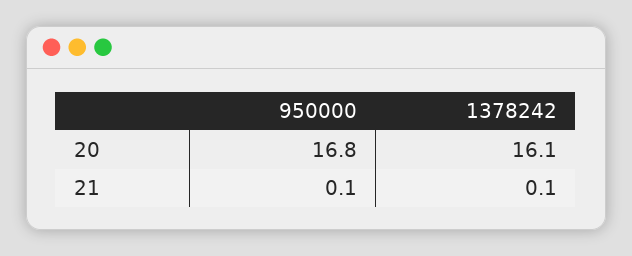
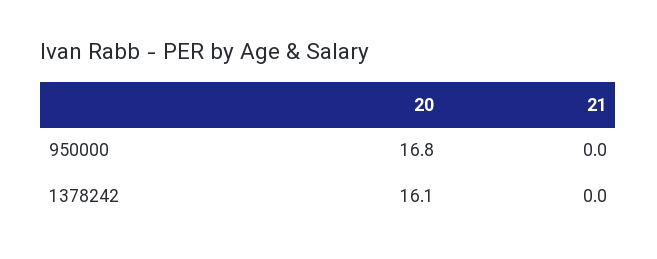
  {
    "950000": {
      "20": 16.8,
-     "21": 0.1
+     "21": 0
    },
    "1378242": {
      "20": 16.1,
-     "21": 0.1
+     "21": 0
    }
  }

